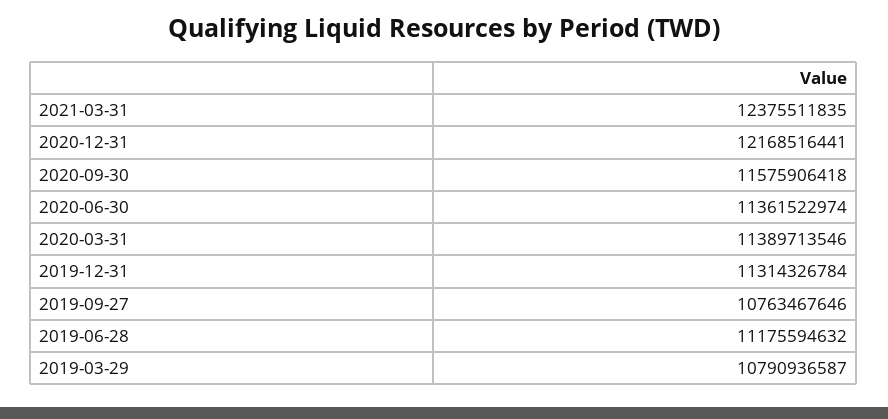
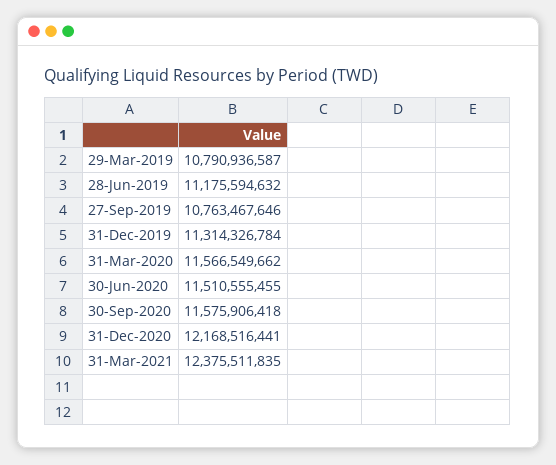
  {
    "2021-03-31": 12375511835,
    "2020-12-31": 12168516441,
    "2020-09-30": 11575906418,
-   "2020-06-30": 11361522974,
+   "2020-06-30": 11510555455,
-   "2020-03-31": 11389713546,
+   "2020-03-31": 11566549662,
    "2019-12-31": 11314326784,
    "2019-09-27": 10763467646,
    "2019-06-28": 11175594632,
    "2019-03-29": 10790936587
  }

